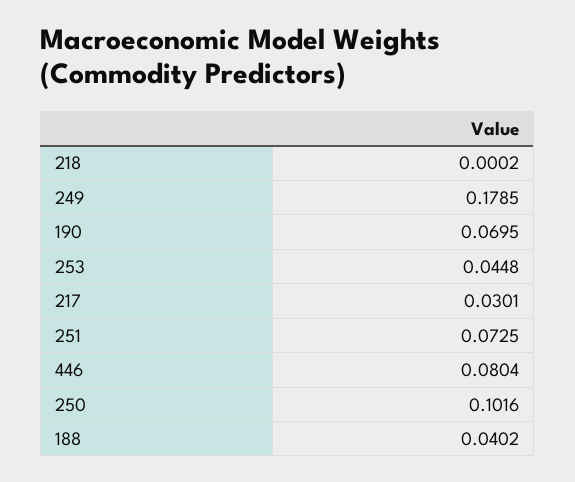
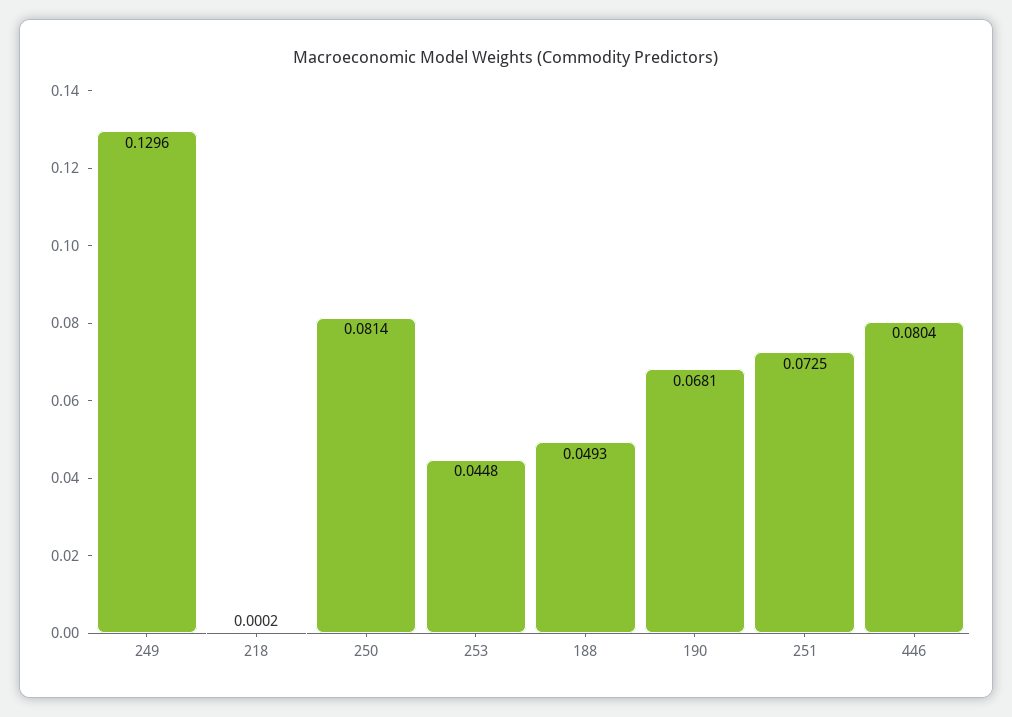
  {
    "218": 0.0002,
-   "249": 0.1785,
+   "249": 0.1296,
-   "190": 0.0695,
+   "190": 0.0681,
    "253": 0.0448,
-   "217": 0.0301,
    "251": 0.0725,
    "446": 0.0804,
-   "250": 0.1016,
+   "250": 0.0814,
-   "188": 0.0402
+   "188": 0.0493
  }

